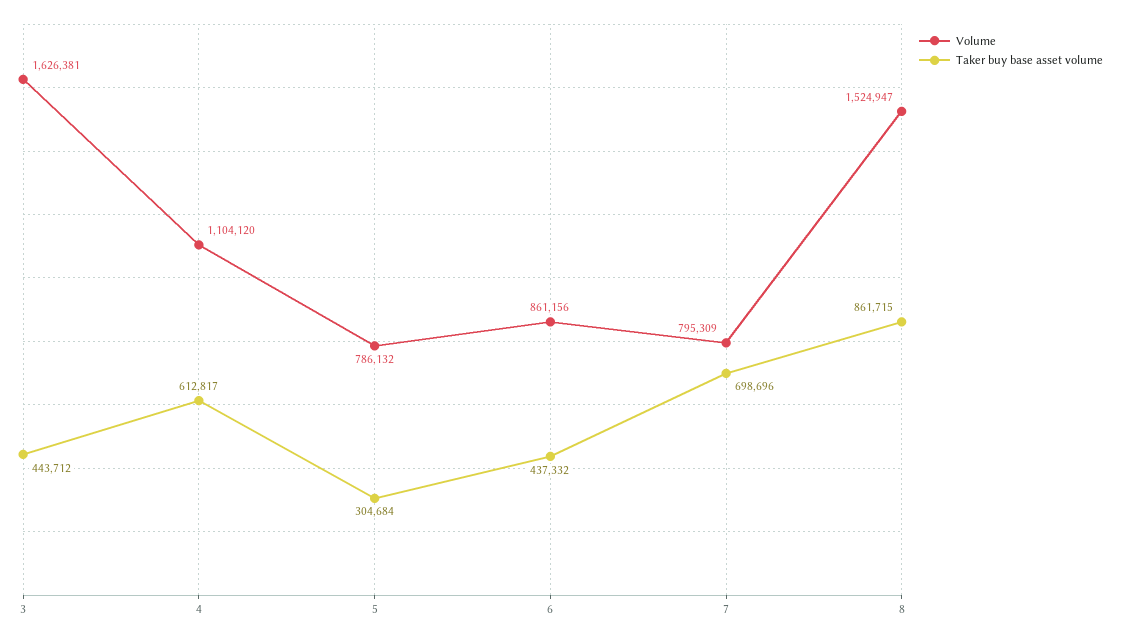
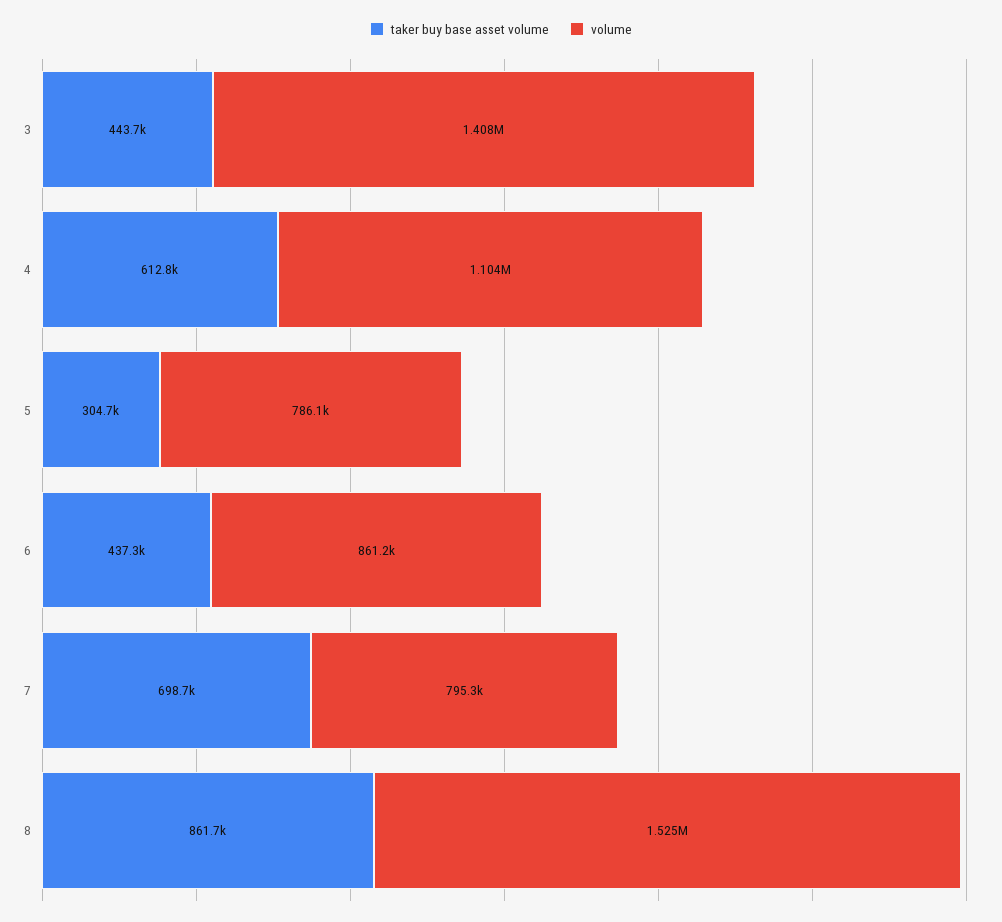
  {
    "Volume": {
-     "3": 1626381,
+     "3": 1408000,
      "4": 1104120,
      "5": 786132,
      "6": 861156,
      "7": 795309,
      "8": 1524947
    },
    "Taker buy base asset volume": {
      "3": 443712,
      "4": 612817,
      "5": 304684,
      "6": 437332,
      "7": 698696,
      "8": 861715
    }
  }

